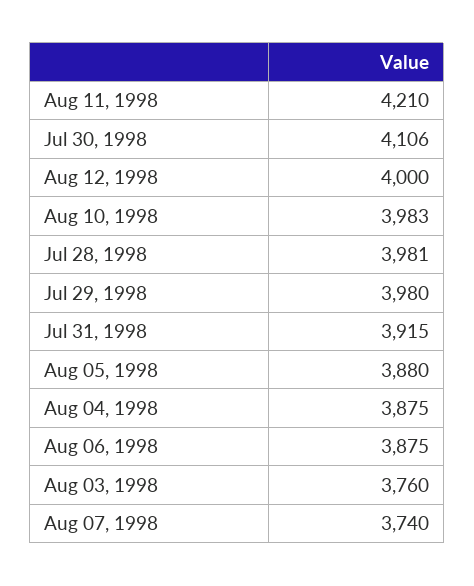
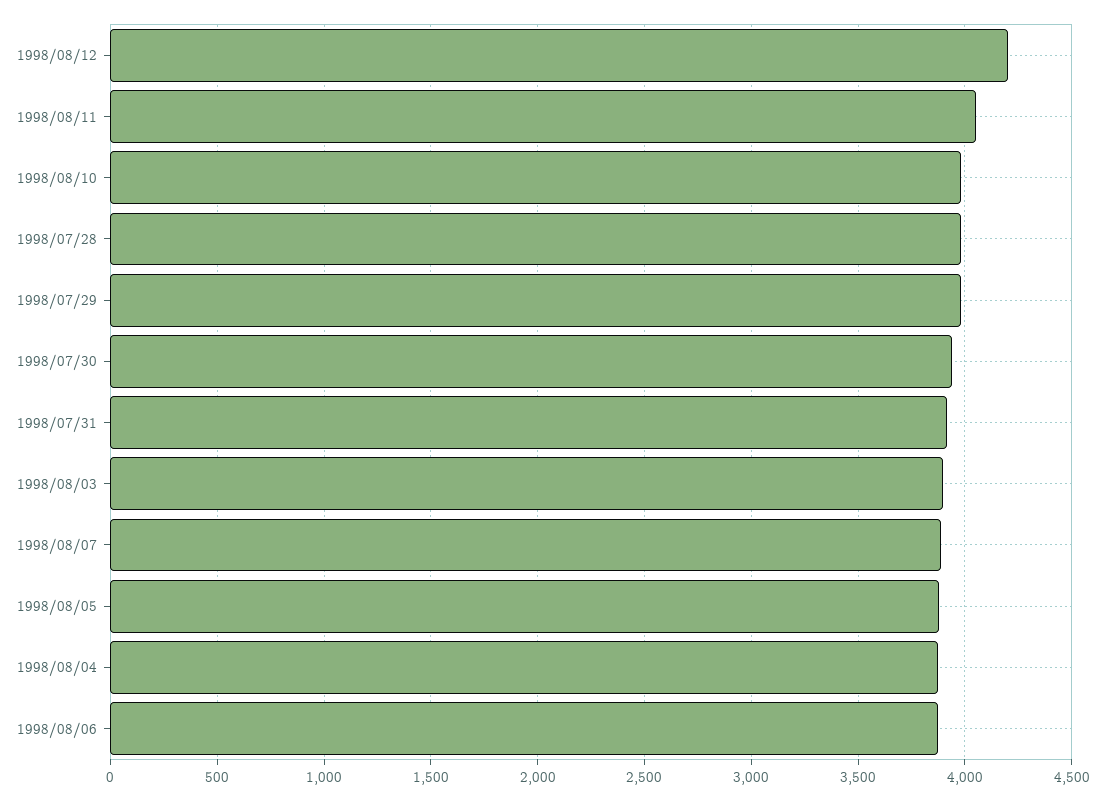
  {
-   "Aug 11, 1998": 4210,
+   "Aug 11, 1998": 4050,
-   "Jul 30, 1998": 4106,
+   "Jul 30, 1998": 3950,
-   "Aug 12, 1998": 4000,
+   "Aug 12, 1998": 4200,
    "Aug 10, 1998": 3983,
    "Jul 28, 1998": 3981,
    "Jul 29, 1998": 3980,
    "Jul 31, 1998": 3915,
    "Aug 05, 1998": 3880,
    "Aug 04, 1998": 3875,
    "Aug 06, 1998": 3875,
-   "Aug 03, 1998": 3760,
+   "Aug 03, 1998": 3900,
-   "Aug 07, 1998": 3740
+   "Aug 07, 1998": 3900
  }

